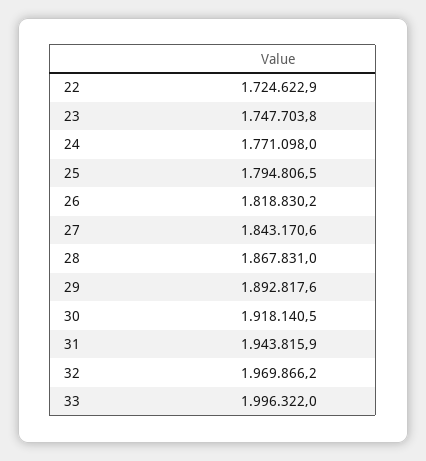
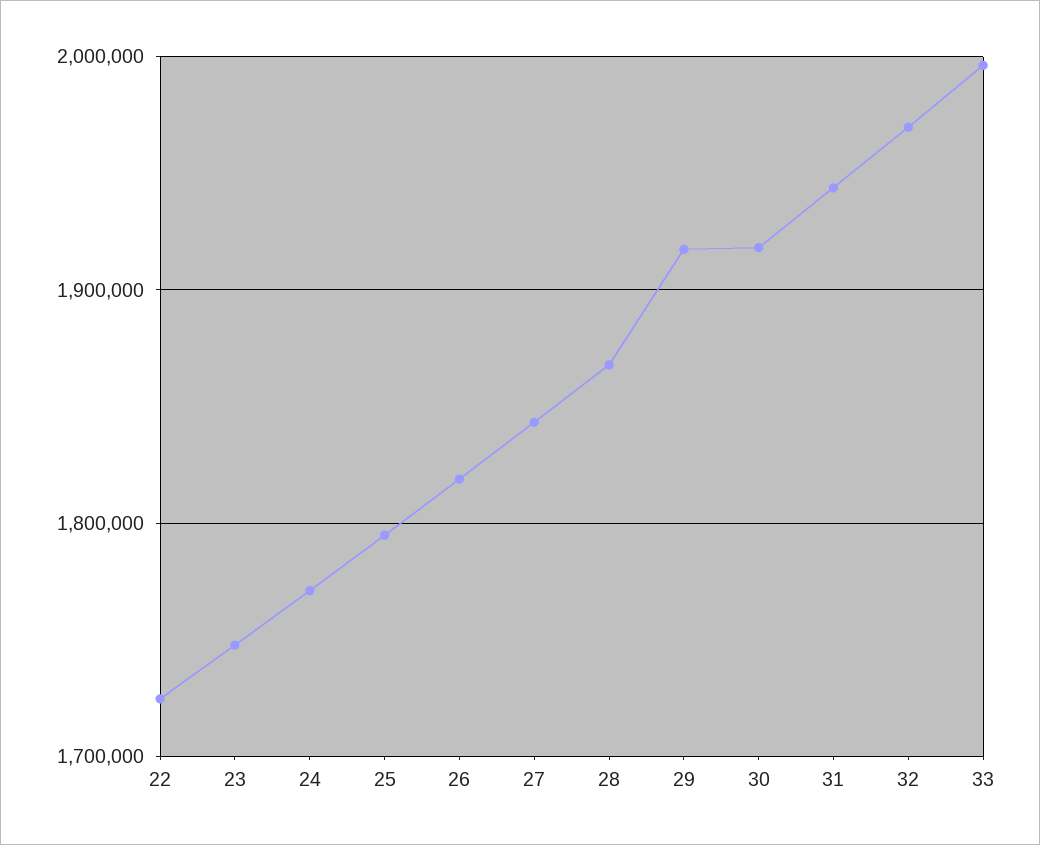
  {
    "22": 1724622.9,
    "23": 1747703.8,
    "24": 1771098,
    "25": 1794806.5,
    "26": 1818830.2,
    "27": 1843170.6,
    "28": 1867831,
-   "29": 1892817.6,
+   "29": 1920000,
    "30": 1918140.5,
    "31": 1943815.9,
    "32": 1969866.2,
    "33": 1996322
  }

